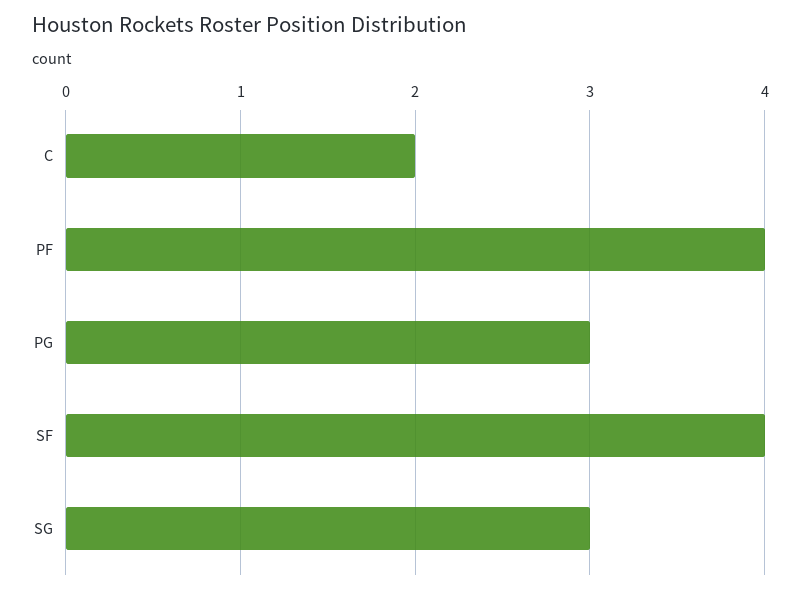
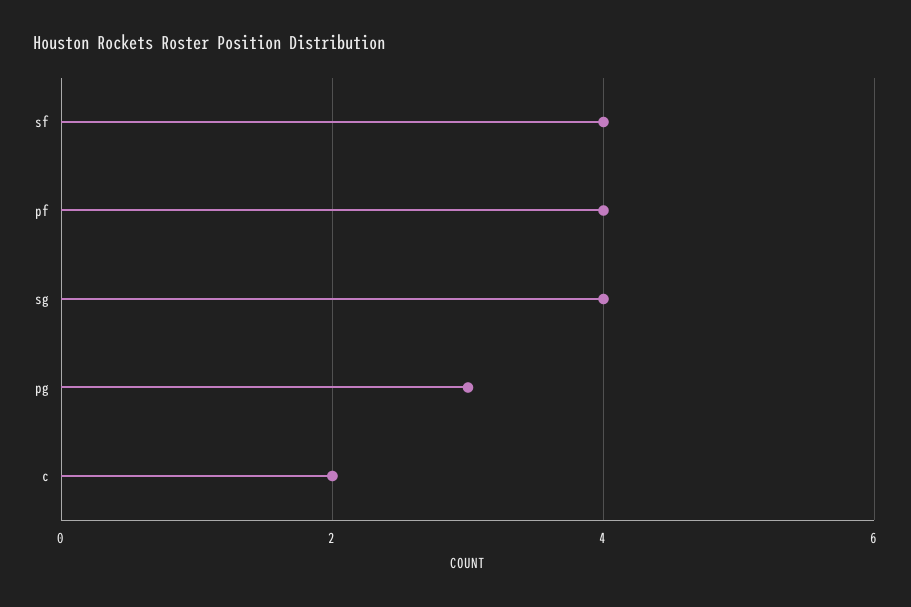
  {
    "C": 2,
    "PF": 4,
    "PG": 3,
    "SF": 4,
-   "SG": 3
+   "SG": 4
  }

